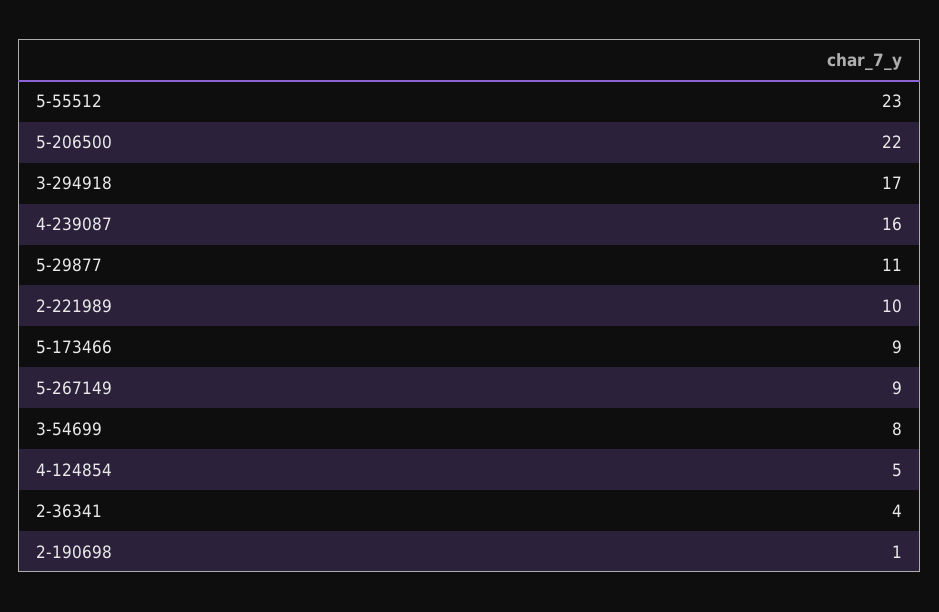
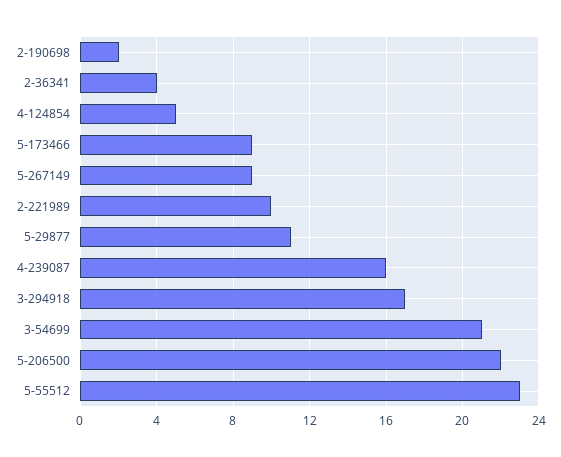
  {
    "5-55512": 23,
    "5-206500": 22,
    "3-294918": 17,
    "4-239087": 16,
    "5-29877": 11,
    "2-221989": 10,
    "5-173466": 9,
    "5-267149": 9,
-   "3-54699": 8,
+   "3-54699": 21,
    "4-124854": 5,
    "2-36341": 4,
-   "2-190698": 1
+   "2-190698": 2
  }

